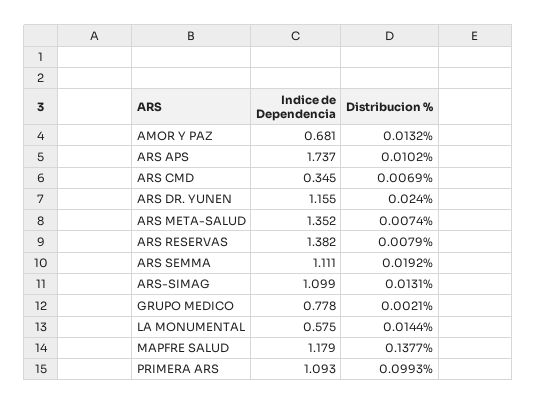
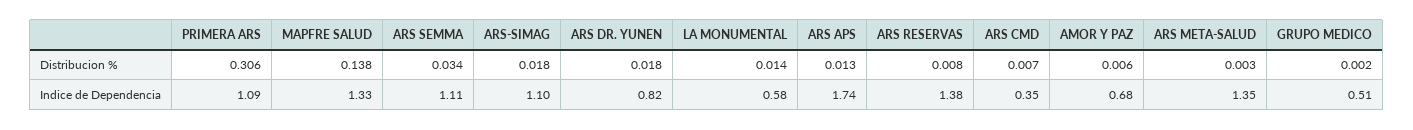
  {
    "Indice de Dependencia": {
      "AMOR Y PAZ": 0.681,
      "ARS APS": 1.737,
      "ARS CMD": 0.345,
-     "ARS DR. YUNEN": 1.155,
+     "ARS DR. YUNEN": 0.82,
      "ARS META-SALUD": 1.352,
      "ARS RESERVAS": 1.382,
      "ARS SEMMA": 1.111,
      "ARS-SIMAG": 1.099,
-     "GRUPO MEDICO": 0.778,
+     "GRUPO MEDICO": 0.51,
      "LA MONUMENTAL": 0.575,
-     "MAPFRE SALUD": 1.179,
+     "MAPFRE SALUD": 1.33,
      "PRIMERA ARS": 1.093
    },
    "Distribucion %": {
-     "AMOR Y PAZ": 0.0132,
+     "AMOR Y PAZ": 0.006,
-     "ARS APS": 0.0102,
+     "ARS APS": 0.013,
      "ARS CMD": 0.0069,
-     "ARS DR. YUNEN": 0.024,
+     "ARS DR. YUNEN": 0.018,
-     "ARS META-SALUD": 0.0074,
+     "ARS META-SALUD": 0.003,
      "ARS RESERVAS": 0.0079,
-     "ARS SEMMA": 0.0192,
+     "ARS SEMMA": 0.034,
-     "ARS-SIMAG": 0.0131,
+     "ARS-SIMAG": 0.018,
      "GRUPO MEDICO": 0.0021,
      "LA MONUMENTAL": 0.0144,
      "MAPFRE SALUD": 0.1377,
-     "PRIMERA ARS": 0.0993
+     "PRIMERA ARS": 0.306
    }
  }

